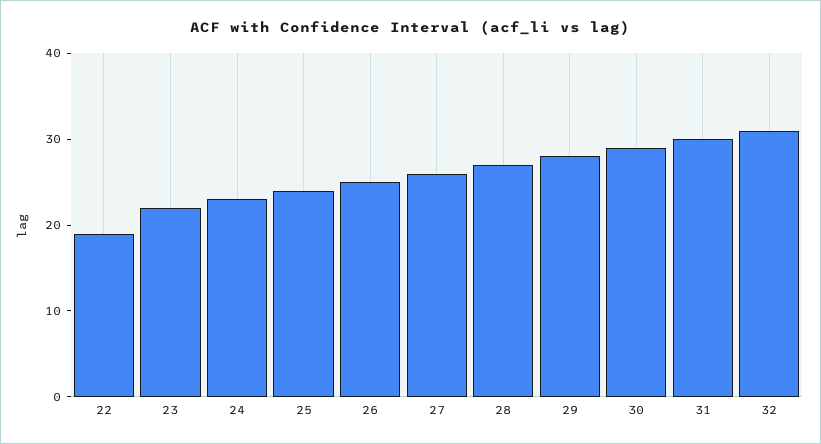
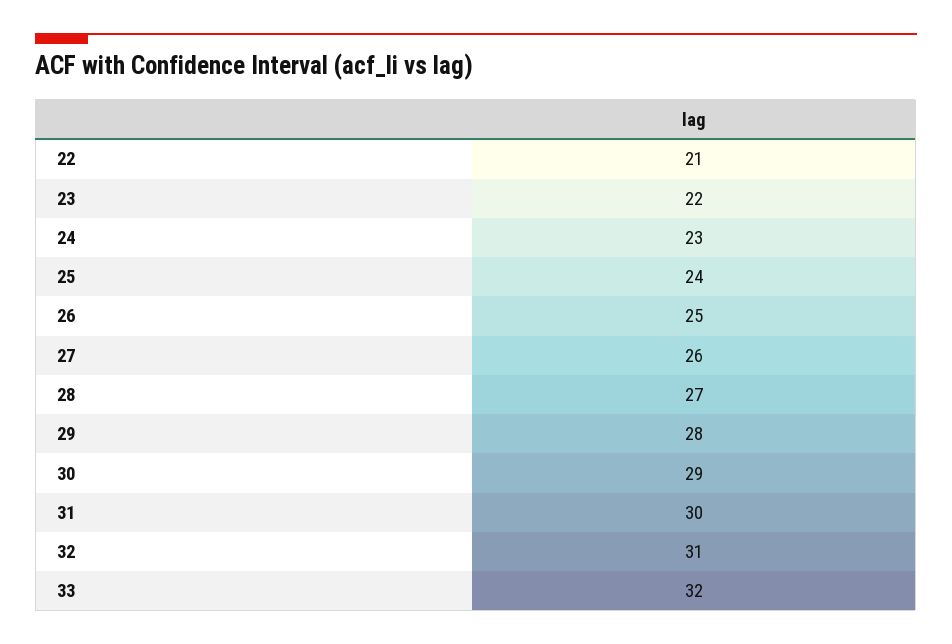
  {
-   "22": 19,
+   "22": 21,
    "23": 22,
    "24": 23,
    "25": 24,
    "26": 25,
    "27": 26,
    "28": 27,
    "29": 28,
    "30": 29,
    "31": 30,
-   "32": 31
+   "32": 31,
+   "33": 32
  }

